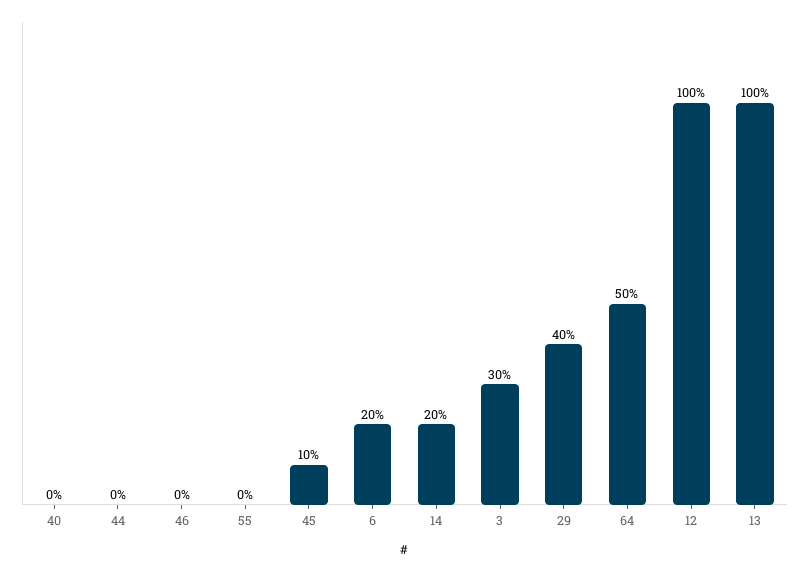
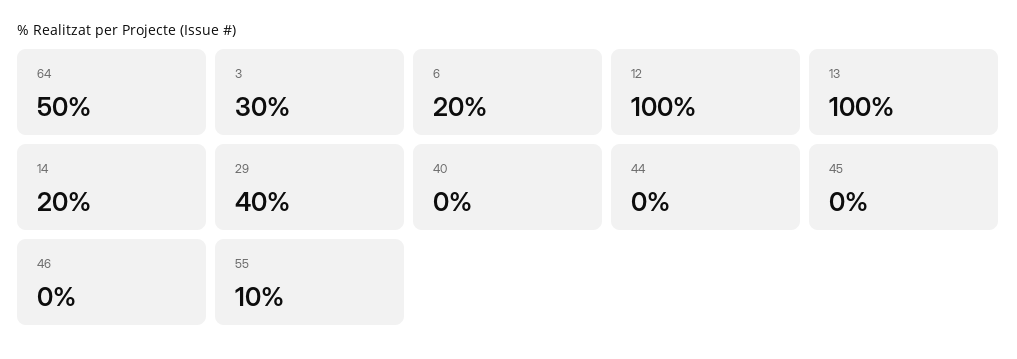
  {
    "40": 0,
    "44": 0,
    "46": 0,
-   "55": 0,
+   "55": 10,
-   "45": 10,
+   "45": 0,
    "6": 20,
    "14": 20,
    "3": 30,
    "29": 40,
    "64": 50,
    "12": 100,
    "13": 100
  }

